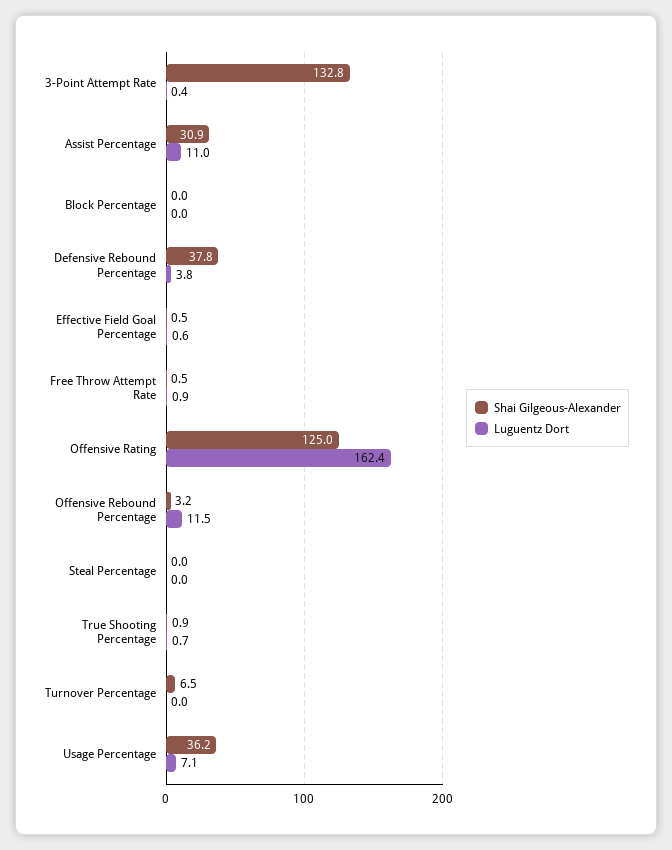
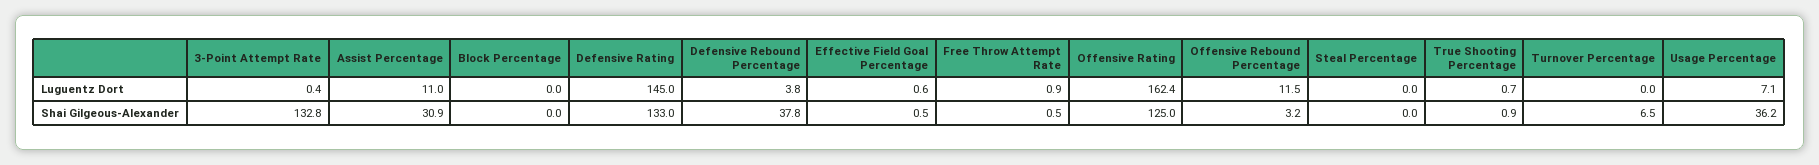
  {
    "Shai Gilgeous-Alexander": {
      "3-Point Attempt Rate": 132.8,
      "Assist Percentage": 30.9,
      "Block Percentage": 0,
      "Defensive Rebound Percentage": 37.8,
      "Effective Field Goal Percentage": 0.5,
      "Free Throw Attempt Rate": 0.5,
      "Offensive Rating": 125,
      "Offensive Rebound Percentage": 3.2,
      "Steal Percentage": 0,
      "True Shooting Percentage": 0.9,
      "Turnover Percentage": 6.5,
-     "Usage Percentage": 36.2
+     "Usage Percentage": 36.2,
+     "Defensive Rating": 133
    },
    "Luguentz Dort": {
      "3-Point Attempt Rate": 0.4,
      "Assist Percentage": 11,
      "Block Percentage": 0,
      "Defensive Rebound Percentage": 3.8,
      "Effective Field Goal Percentage": 0.6,
      "Free Throw Attempt Rate": 0.9,
      "Offensive Rating": 162.4,
      "Offensive Rebound Percentage": 11.5,
      "Steal Percentage": 0,
      "True Shooting Percentage": 0.7,
      "Turnover Percentage": 0,
-     "Usage Percentage": 7.1
+     "Usage Percentage": 7.1,
+     "Defensive Rating": 145
    }
  }

